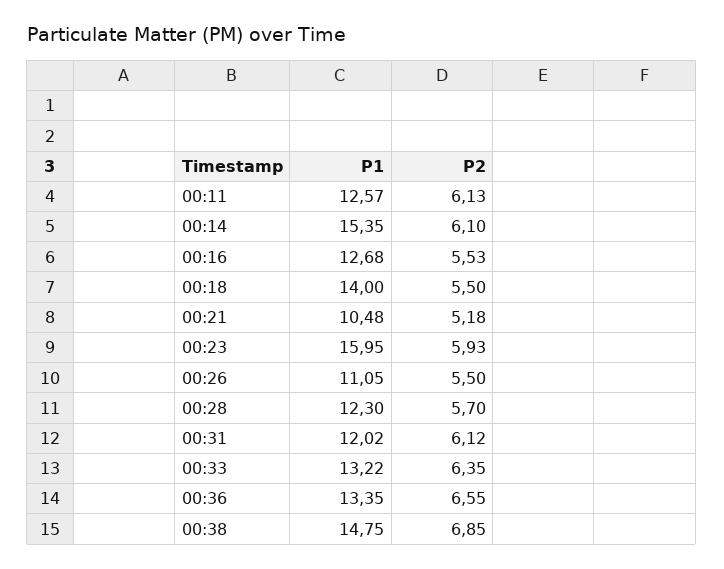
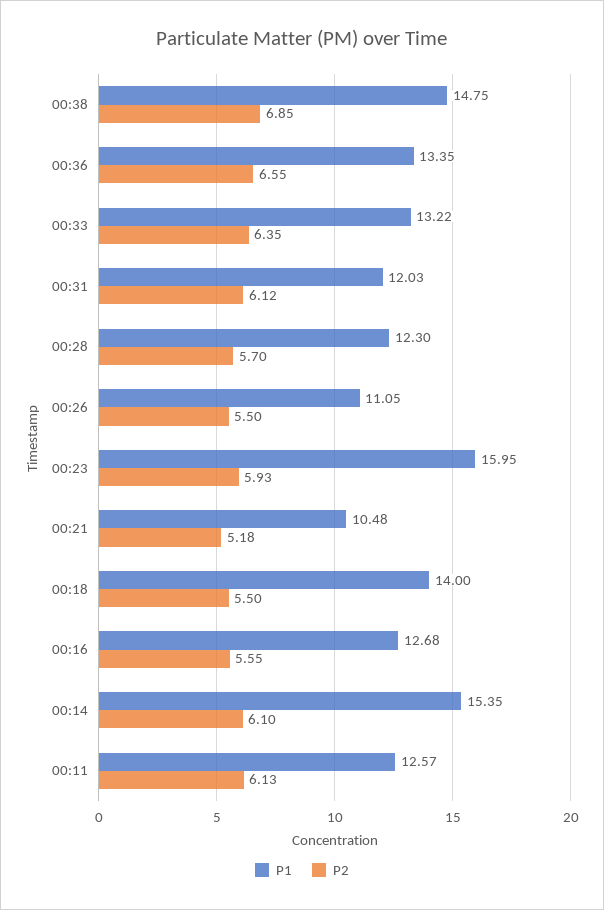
  {
    "P1": {
      "00:11": 12.57,
      "00:14": 15.35,
      "00:16": 12.68,
      "00:18": 14,
      "00:21": 10.48,
      "00:23": 15.95,
      "00:26": 11.05,
      "00:28": 12.3,
-     "00:31": 12.02,
+     "00:31": 12.03,
      "00:33": 13.22,
      "00:36": 13.35,
      "00:38": 14.75
    },
    "P2": {
      "00:11": 6.13,
      "00:14": 6.1,
-     "00:16": 5.53,
+     "00:16": 5.55,
      "00:18": 5.5,
      "00:21": 5.18,
      "00:23": 5.93,
      "00:26": 5.5,
      "00:28": 5.7,
      "00:31": 6.12,
      "00:33": 6.35,
      "00:36": 6.55,
      "00:38": 6.85
    }
  }

